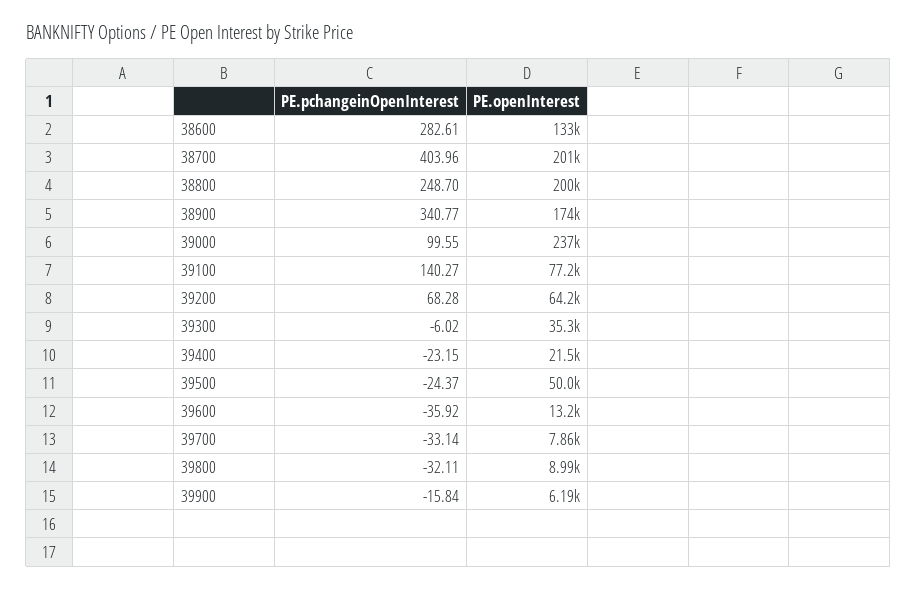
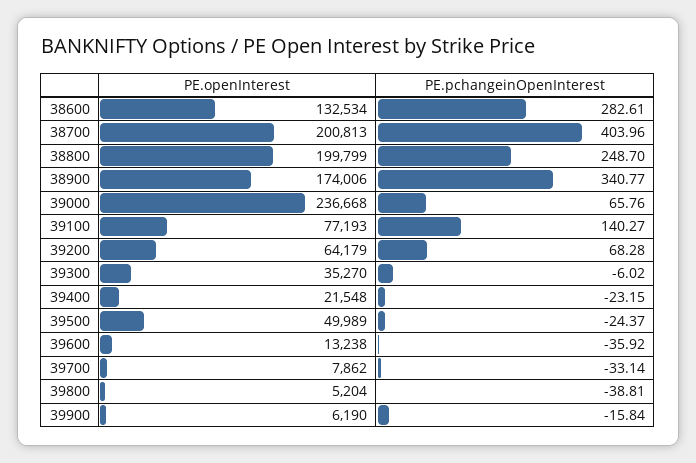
  {
    "PE.pchangeinOpenInterest": {
      "38600": 282.61,
      "38700": 403.96,
      "38800": 248.7,
      "38900": 340.77,
-     "39000": 99.55,
+     "39000": 65.76,
      "39100": 140.27,
      "39200": 68.28,
      "39300": -6.02,
      "39400": -23.15,
      "39500": -24.37,
      "39600": -35.92,
      "39700": -33.14,
-     "39800": -32.11,
+     "39800": -38.81,
      "39900": -15.84
    },
    "PE.openInterest": {
      "38600": 132534,
      "38700": 200813,
      "38800": 199799,
      "38900": 174006,
      "39000": 236668,
      "39100": 77193,
      "39200": 64179,
      "39300": 35270,
      "39400": 21548,
      "39500": 49989,
      "39600": 13238,
      "39700": 7862,
-     "39800": 8990,
+     "39800": 5204,
      "39900": 6190
    }
  }

